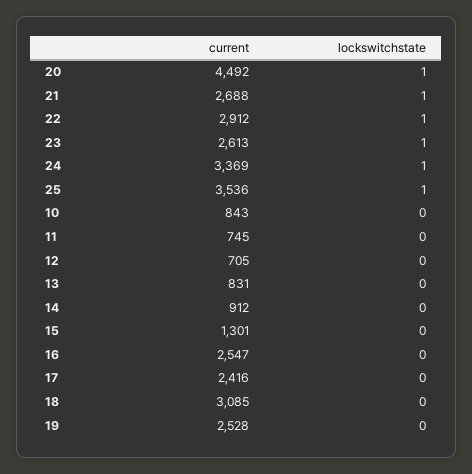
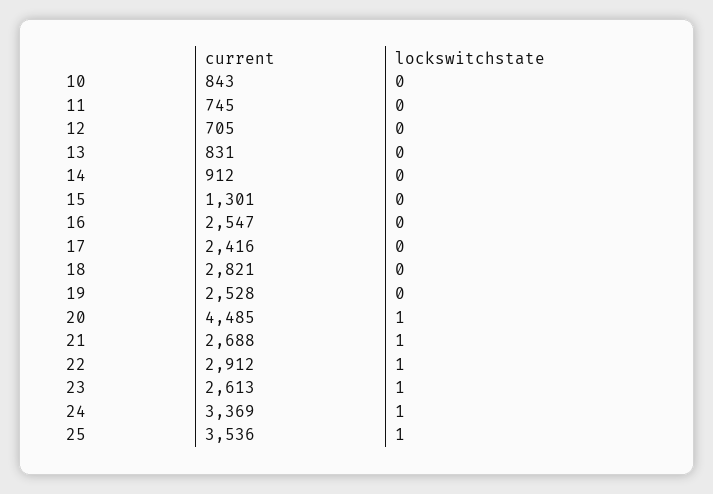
  {
    "current": {
-     "20": 4492,
+     "20": 4485,
      "21": 2688,
      "22": 2912,
      "23": 2613,
      "24": 3369,
      "25": 3536,
      "10": 843,
      "11": 745,
      "12": 705,
      "13": 831,
      "14": 912,
      "15": 1301,
      "16": 2547,
      "17": 2416,
-     "18": 3085,
+     "18": 2821,
      "19": 2528
    },
    "lockswitchstate": {
      "20": 1,
      "21": 1,
      "22": 1,
      "23": 1,
      "24": 1,
      "25": 1,
      "10": 0,
      "11": 0,
      "12": 0,
      "13": 0,
      "14": 0,
      "15": 0,
      "16": 0,
      "17": 0,
      "18": 0,
      "19": 0
    }
  }

